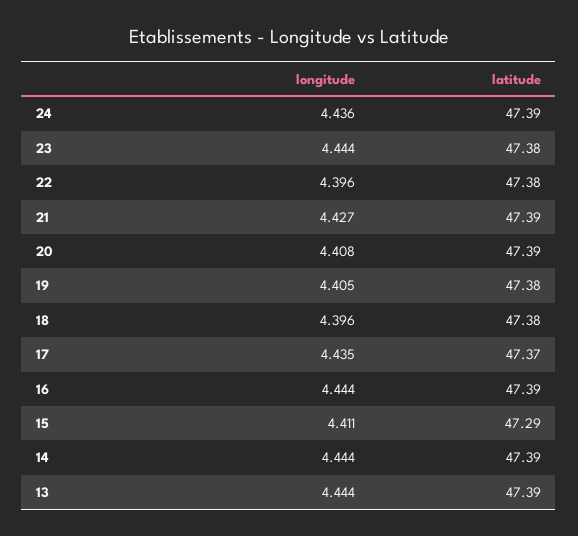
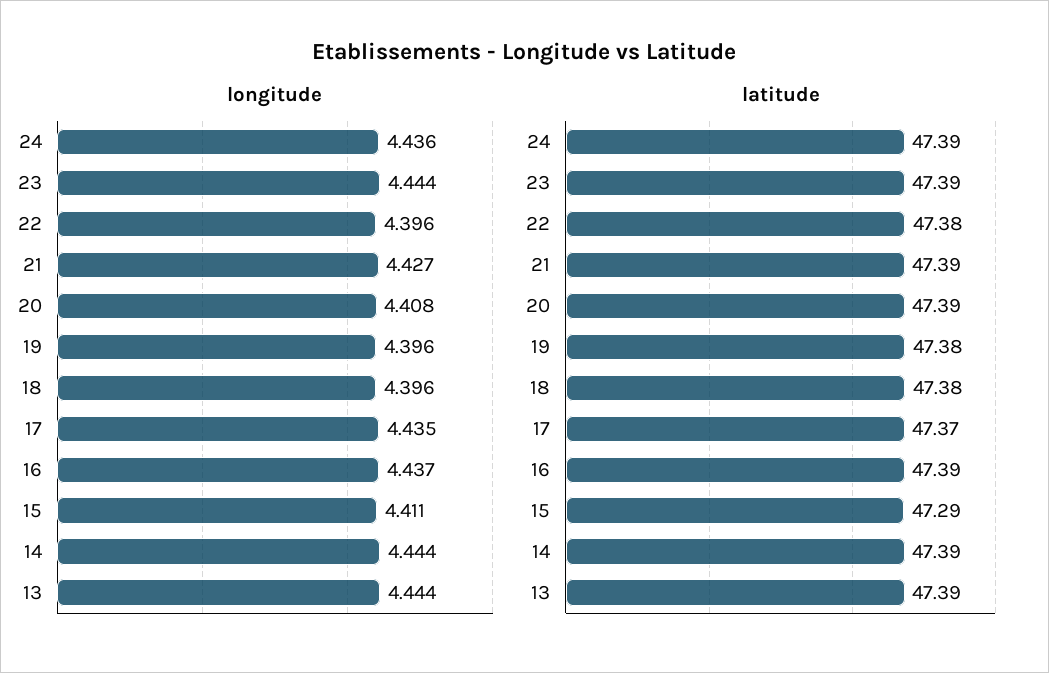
  {
    "longitude": {
      "24": 4.436,
      "23": 4.444,
      "22": 4.396,
      "21": 4.427,
      "20": 4.408,
-     "19": 4.405,
+     "19": 4.396,
      "18": 4.396,
      "17": 4.435,
-     "16": 4.444,
+     "16": 4.437,
      "15": 4.411,
      "14": 4.444,
      "13": 4.444
    },
    "latitude": {
      "24": 47.39,
-     "23": 47.38,
+     "23": 47.39,
      "22": 47.38,
      "21": 47.39,
      "20": 47.39,
      "19": 47.38,
      "18": 47.38,
      "17": 47.37,
      "16": 47.39,
      "15": 47.29,
      "14": 47.39,
      "13": 47.39
    }
  }

